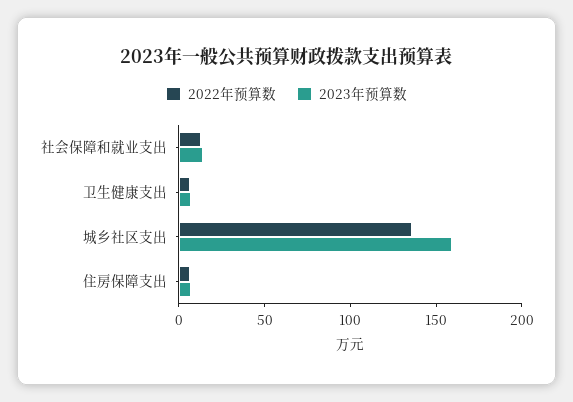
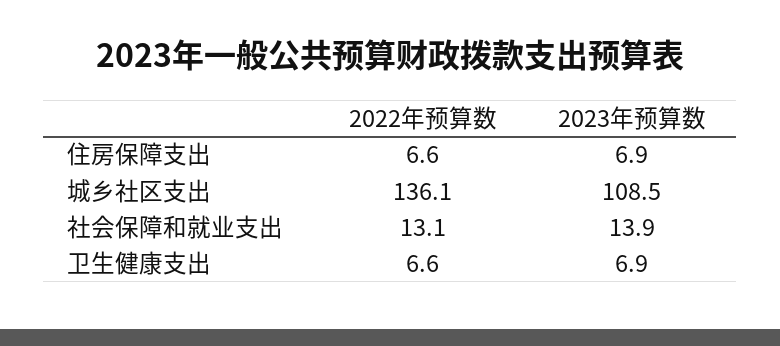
  {
    "2022年预算数": {
      "社会保障和就业支出": 13.1,
      "卫生健康支出": 6.6,
      "城乡社区支出": 136.1,
      "住房保障支出": 6.6
    },
    "2023年预算数": {
      "社会保障和就业支出": 13.9,
      "卫生健康支出": 6.9,
-     "城乡社区支出": 160,
+     "城乡社区支出": 108.5,
      "住房保障支出": 6.9
    }
  }

